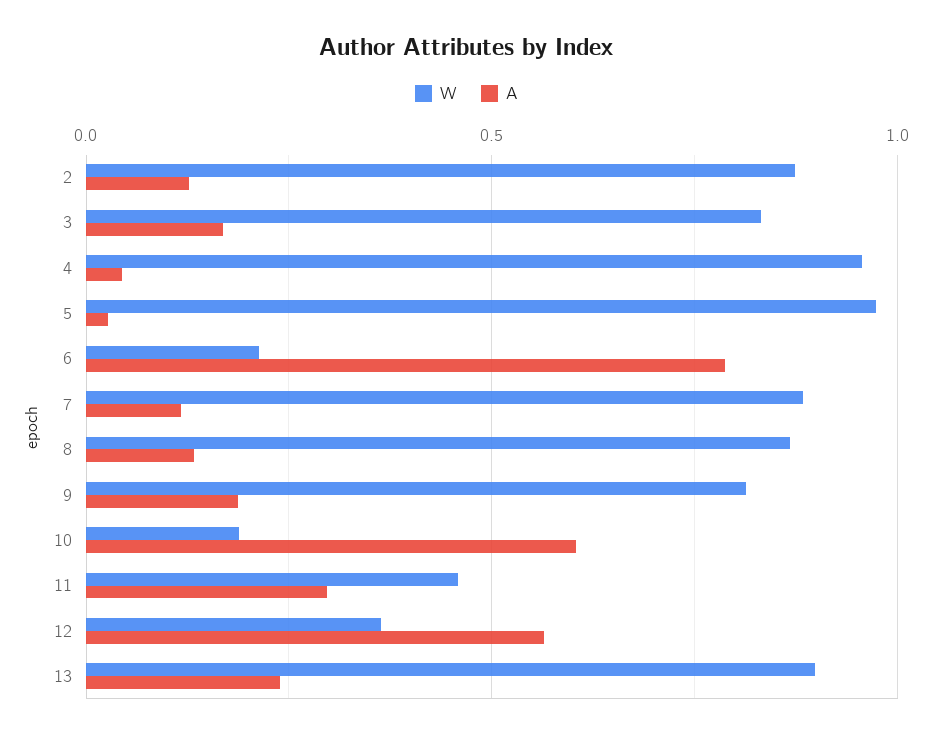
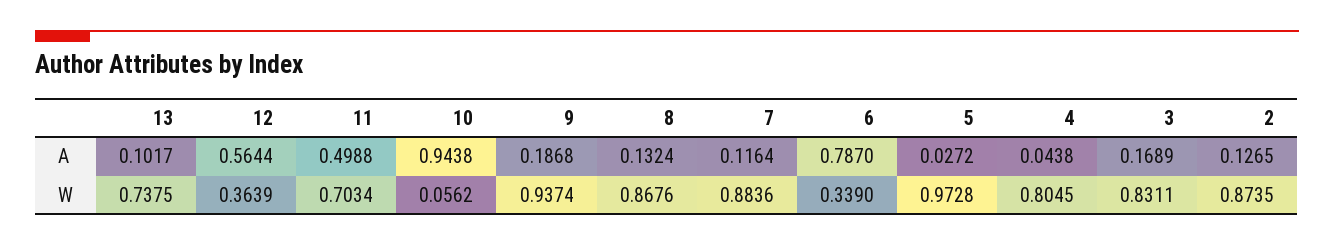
  {
    "W": {
      "2": 0.8735,
      "3": 0.8311,
-     "4": 0.95,
+     "4": 0.8045,
      "5": 0.9728,
-     "6": 0.2,
+     "6": 0.339,
      "7": 0.8836,
      "8": 0.8676,
-     "9": 0.8,
+     "9": 0.9374,
-     "10": 0.2,
+     "10": 0.0562,
-     "11": 0.45,
+     "11": 0.7034,
      "12": 0.3639,
-     "13": 0.9
+     "13": 0.7375
    },
    "A": {
      "2": 0.1265,
      "3": 0.1689,
      "4": 0.0438,
      "5": 0.0272,
      "6": 0.787,
      "7": 0.1164,
      "8": 0.1324,
      "9": 0.1868,
-     "10": 0.6,
+     "10": 0.9438,
-     "11": 0.3,
+     "11": 0.4988,
      "12": 0.5644,
-     "13": 0.25
+     "13": 0.1017
    }
  }

